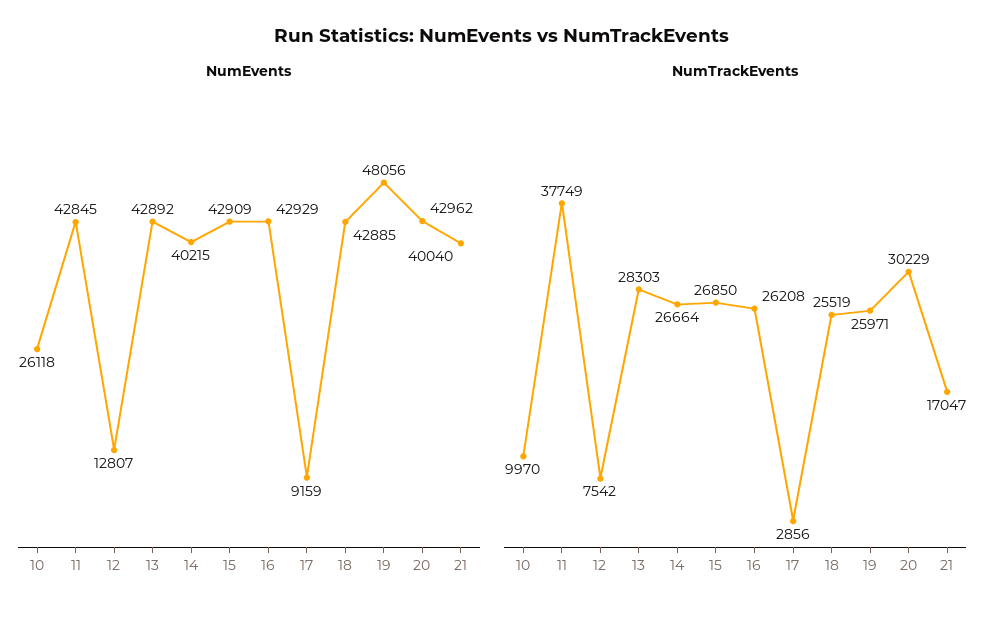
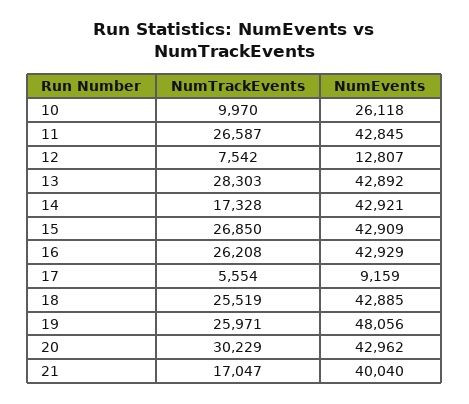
  {
    "NumEvents": {
      "10": 26118,
      "11": 42845,
      "12": 12807,
      "13": 42892,
-     "14": 40215,
+     "14": 42921,
      "15": 42909,
      "16": 42929,
      "17": 9159,
      "18": 42885,
      "19": 48056,
      "20": 42962,
      "21": 40040
    },
    "NumTrackEvents": {
      "10": 9970,
-     "11": 37749,
+     "11": 26587,
      "12": 7542,
      "13": 28303,
-     "14": 26664,
+     "14": 17328,
      "15": 26850,
      "16": 26208,
-     "17": 2856,
+     "17": 5554,
      "18": 25519,
      "19": 25971,
      "20": 30229,
      "21": 17047
    }
  }

